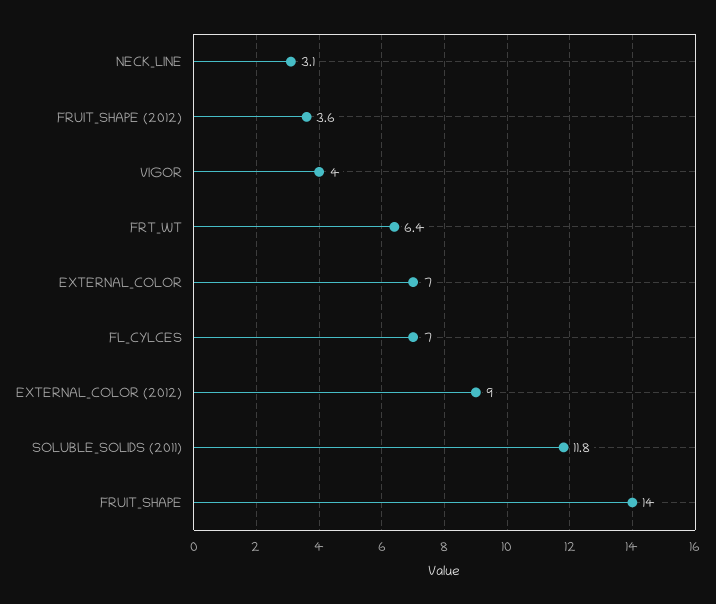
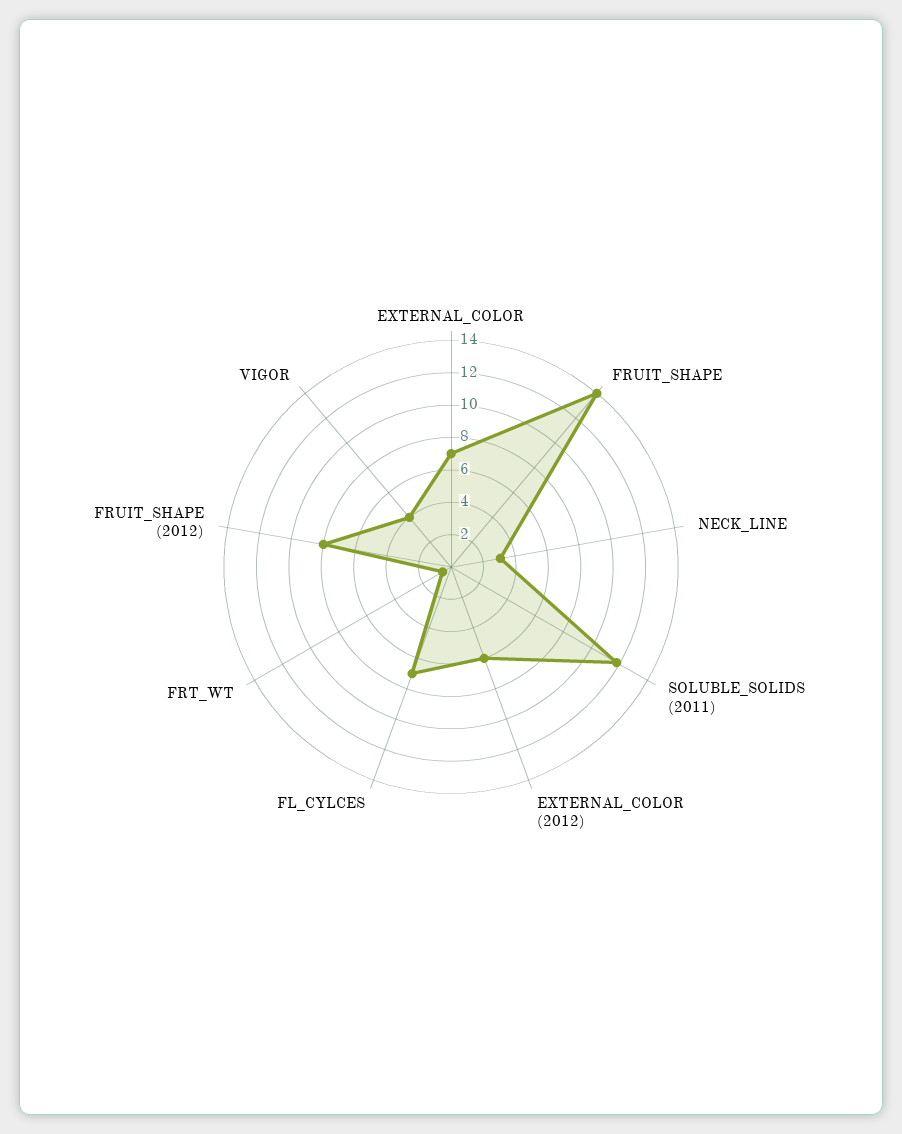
  {
    "NECK_LINE": 3.1,
-   "FRUIT_SHAPE (2012)": 3.6,
+   "FRUIT_SHAPE (2012)": 8,
    "VIGOR": 4,
-   "FRT_WT": 6.4,
+   "FRT_WT": 0.5,
    "EXTERNAL_COLOR": 7,
    "FL_CYLCES": 7,
-   "EXTERNAL_COLOR (2012)": 9,
+   "EXTERNAL_COLOR (2012)": 6,
    "SOLUBLE_SOLIDS (2011)": 11.8,
    "FRUIT_SHAPE": 14
  }

